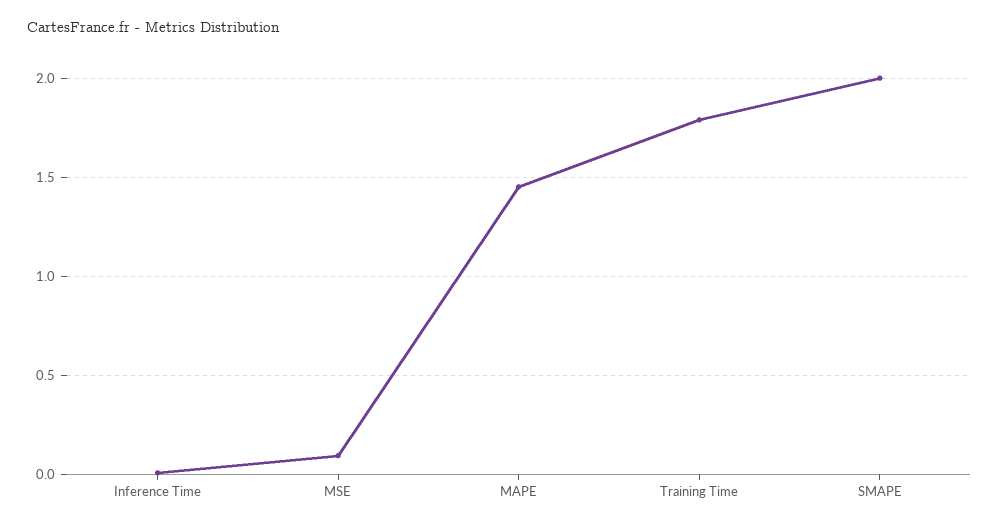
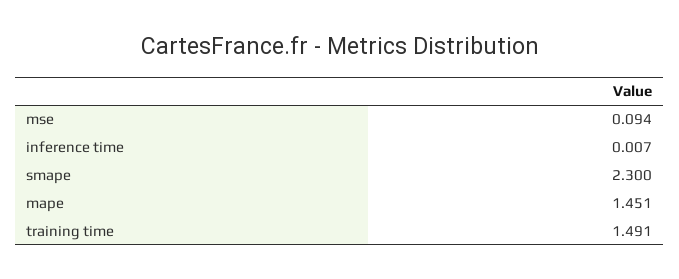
  {
    "Inference Time": 0.007,
    "MSE": 0.094,
    "MAPE": 1.451,
-   "Training Time": 1.8,
+   "Training Time": 1.491,
-   "SMAPE": 2
+   "SMAPE": 2.3
  }

